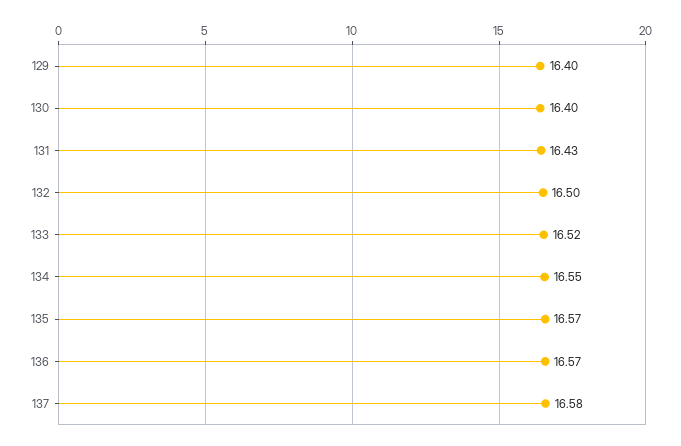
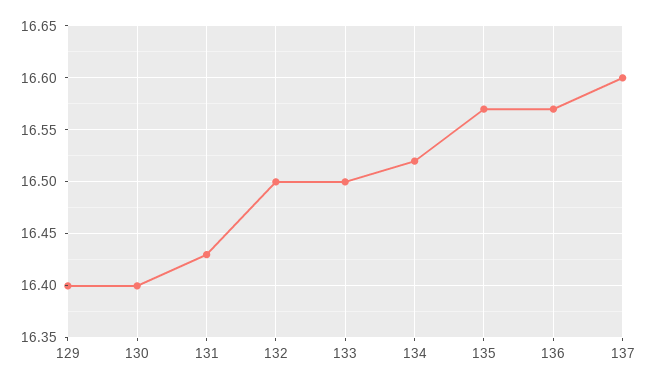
  {
    "129": 16.4,
    "130": 16.4,
    "131": 16.43,
    "132": 16.5,
-   "133": 16.52,
+   "133": 16.5,
-   "134": 16.55,
+   "134": 16.52,
    "135": 16.57,
    "136": 16.57,
-   "137": 16.58
+   "137": 16.6
  }

